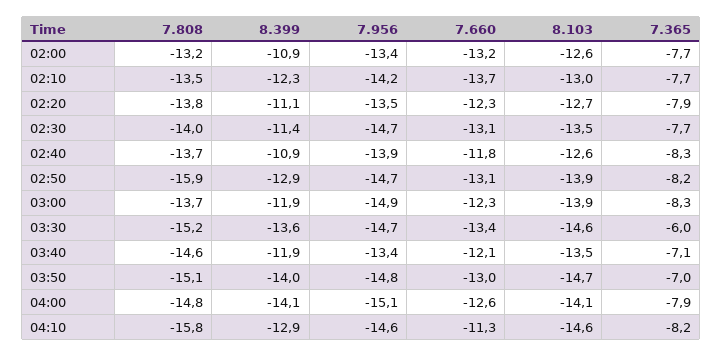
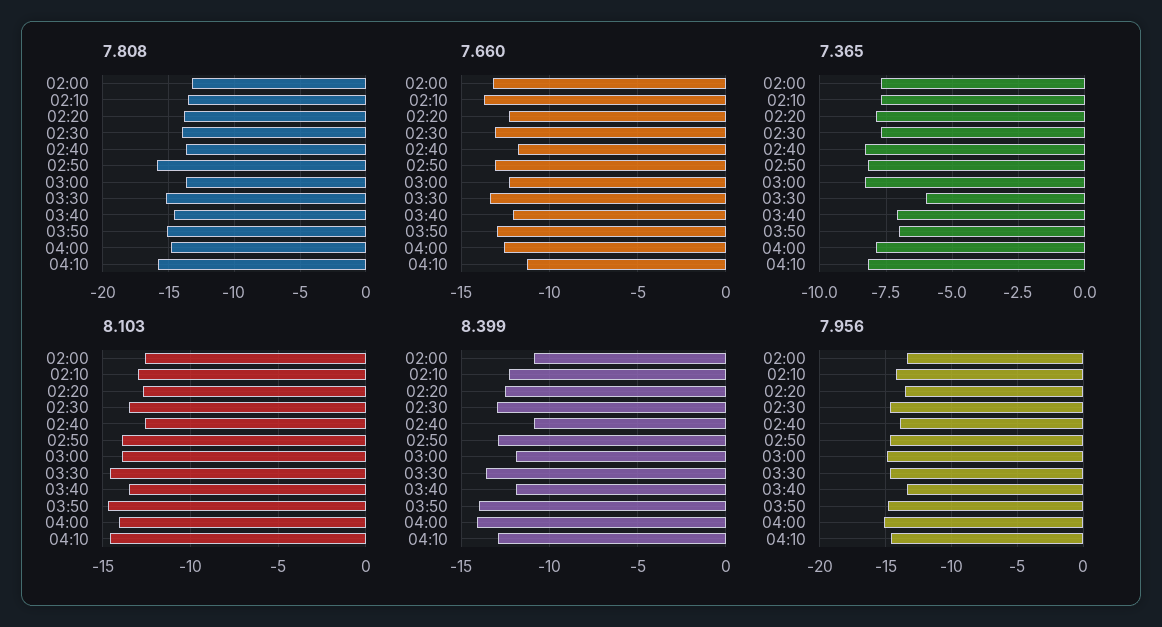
  {
    "7.808": {
      "02:00": -13.2,
      "02:10": -13.5,
      "02:20": -13.8,
      "02:30": -14,
      "02:40": -13.7,
      "02:50": -15.9,
      "03:00": -13.7,
      "03:30": -15.2,
      "03:40": -14.6,
      "03:50": -15.1,
      "04:00": -14.8,
      "04:10": -15.8
    },
    "8.399": {
      "02:00": -10.9,
      "02:10": -12.3,
-     "02:20": -11.1,
+     "02:20": -12.5,
-     "02:30": -11.4,
+     "02:30": -13,
      "02:40": -10.9,
      "02:50": -12.9,
      "03:00": -11.9,
      "03:30": -13.6,
      "03:40": -11.9,
      "03:50": -14,
      "04:00": -14.1,
      "04:10": -12.9
    },
    "7.956": {
      "02:00": -13.4,
      "02:10": -14.2,
      "02:20": -13.5,
      "02:30": -14.7,
      "02:40": -13.9,
      "02:50": -14.7,
      "03:00": -14.9,
      "03:30": -14.7,
      "03:40": -13.4,
      "03:50": -14.8,
      "04:00": -15.1,
      "04:10": -14.6
    },
    "7.660": {
      "02:00": -13.2,
      "02:10": -13.7,
      "02:20": -12.3,
      "02:30": -13.1,
      "02:40": -11.8,
      "02:50": -13.1,
      "03:00": -12.3,
      "03:30": -13.4,
      "03:40": -12.1,
      "03:50": -13,
      "04:00": -12.6,
      "04:10": -11.3
    },
    "8.103": {
      "02:00": -12.6,
      "02:10": -13,
      "02:20": -12.7,
      "02:30": -13.5,
      "02:40": -12.6,
      "02:50": -13.9,
      "03:00": -13.9,
      "03:30": -14.6,
      "03:40": -13.5,
      "03:50": -14.7,
      "04:00": -14.1,
      "04:10": -14.6
    },
    "7.365": {
      "02:00": -7.7,
      "02:10": -7.7,
      "02:20": -7.9,
      "02:30": -7.7,
      "02:40": -8.3,
      "02:50": -8.2,
      "03:00": -8.3,
      "03:30": -6,
      "03:40": -7.1,
      "03:50": -7,
      "04:00": -7.9,
      "04:10": -8.2
    }
  }

